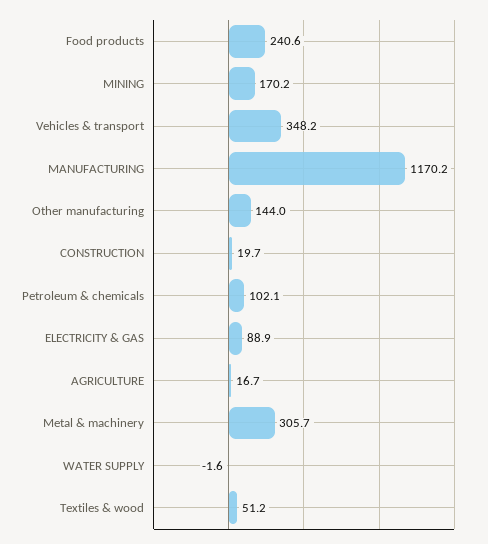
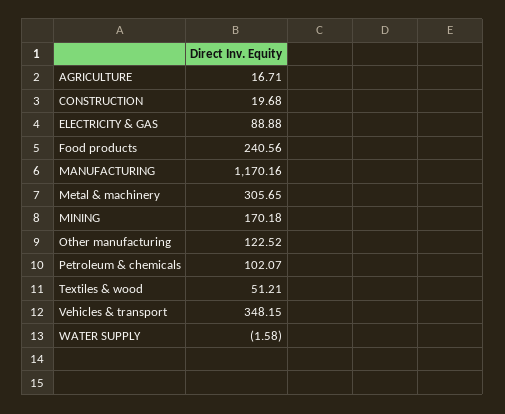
  {
    "Food products": 240.56,
    "MINING": 170.18,
    "Vehicles & transport": 348.15,
    "MANUFACTURING": 1170.16,
-   "Other manufacturing": 144,
+   "Other manufacturing": 122.52,
    "CONSTRUCTION": 19.68,
    "Petroleum & chemicals": 102.07,
    "ELECTRICITY & GAS": 88.88,
    "AGRICULTURE": 16.71,
    "Metal & machinery": 305.65,
    "WATER SUPPLY": -1.58,
    "Textiles & wood": 51.21
  }

